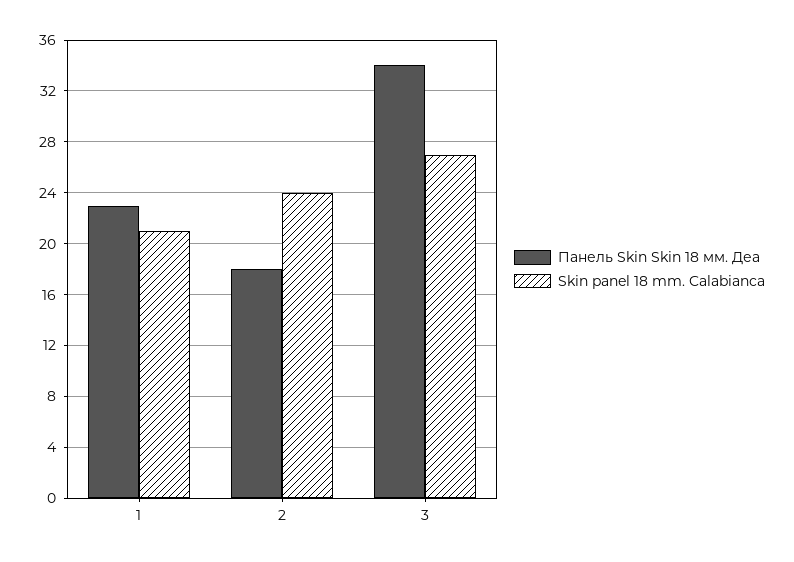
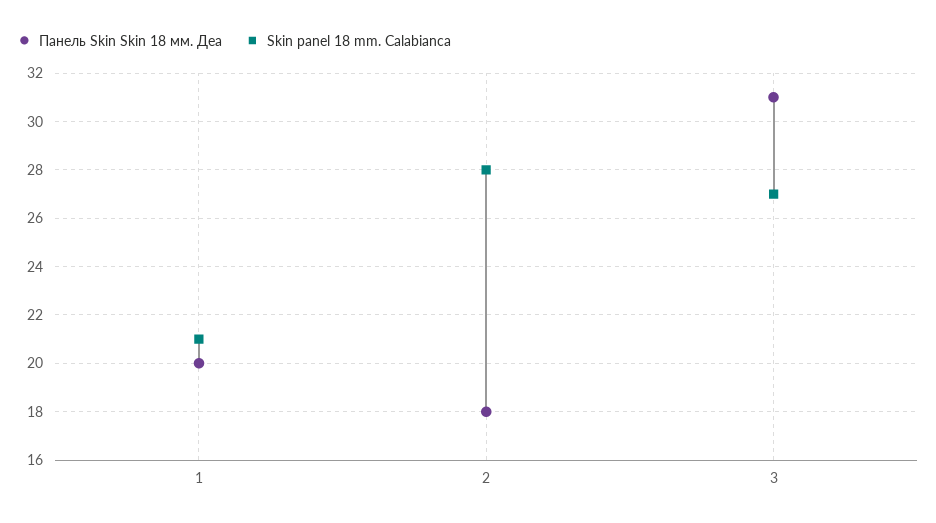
  {
    "Панель Skin Skin 18 мм. Деа": {
-     "1": 23,
+     "1": 20,
      "2": 18,
-     "3": 34
+     "3": 31
    },
    "Skin panel 18 mm. Calabianca": {
      "1": 21,
-     "2": 24,
+     "2": 28,
      "3": 27
    }
  }

